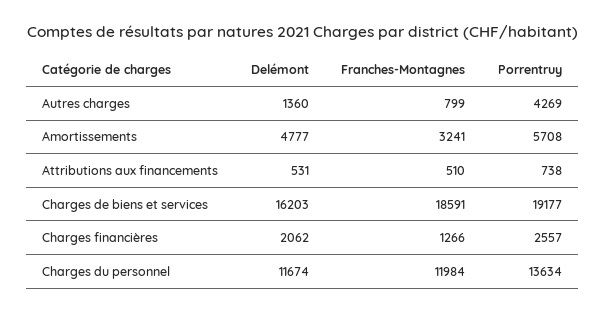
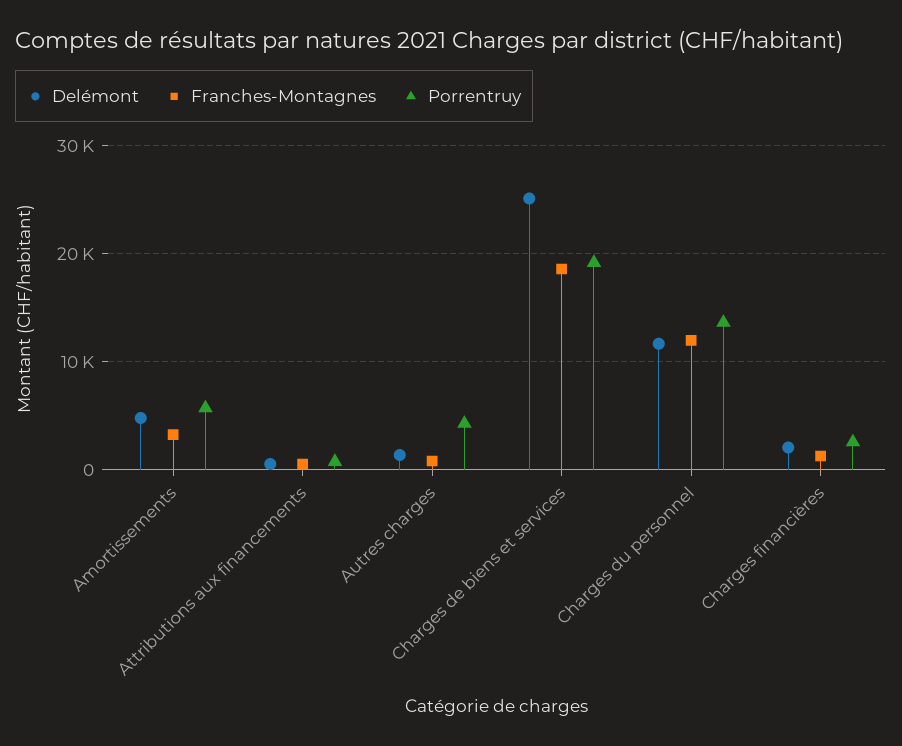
  {
    "Delémont": {
      "Autres charges": 1360,
      "Amortissements": 4777,
      "Attributions aux financements": 531,
-     "Charges de biens et services": 16203,
+     "Charges de biens et services": 25000,
      "Charges financières": 2062,
      "Charges du personnel": 11674
    },
    "Franches-Montagnes": {
      "Autres charges": 799,
      "Amortissements": 3241,
      "Attributions aux financements": 510,
      "Charges de biens et services": 18591,
      "Charges financières": 1266,
      "Charges du personnel": 11984
    },
    "Porrentruy": {
      "Autres charges": 4269,
      "Amortissements": 5708,
      "Attributions aux financements": 738,
      "Charges de biens et services": 19177,
      "Charges financières": 2557,
      "Charges du personnel": 13634
    }
  }

